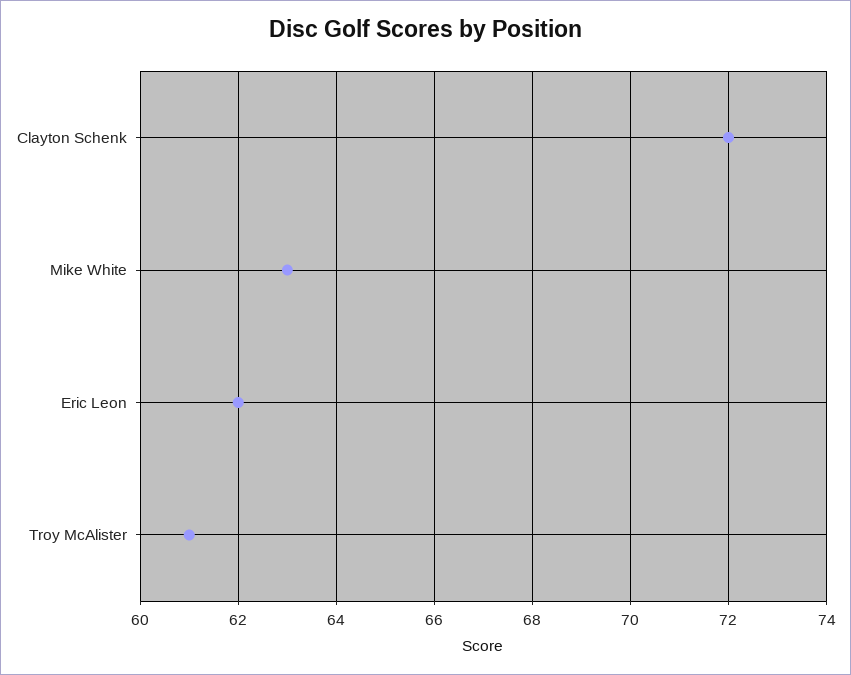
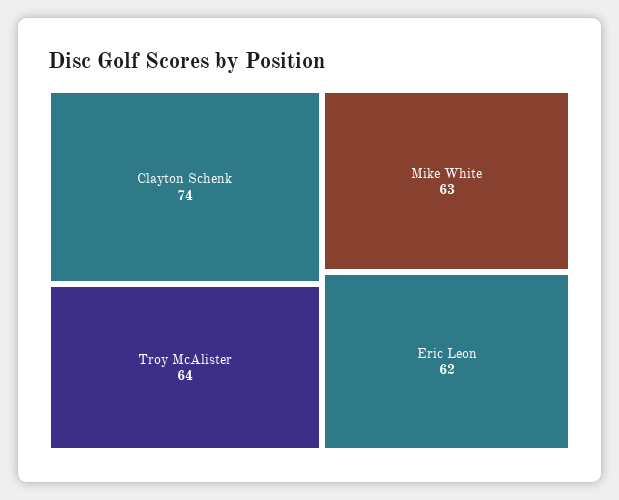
  {
-   "Clayton Schenk": 72,
+   "Clayton Schenk": 74,
    "Mike White": 63,
    "Eric Leon": 62,
-   "Troy McAlister": 61
+   "Troy McAlister": 64
  }

